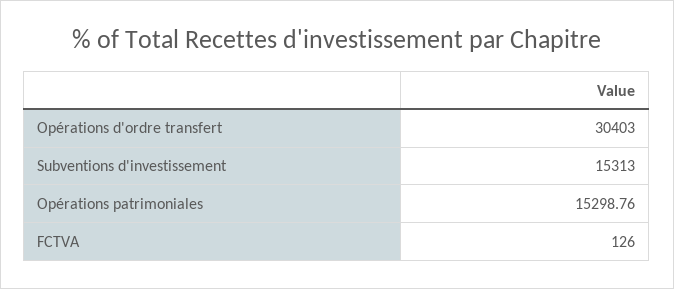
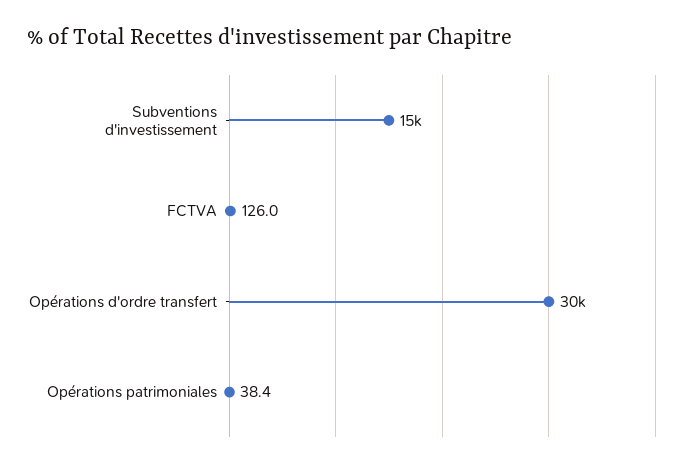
  {
    "Opérations d'ordre transfert": 30403,
    "Subventions d'investissement": 15313,
-   "Opérations patrimoniales": 15298.76,
+   "Opérations patrimoniales": 38.4,
    "FCTVA": 126
  }

